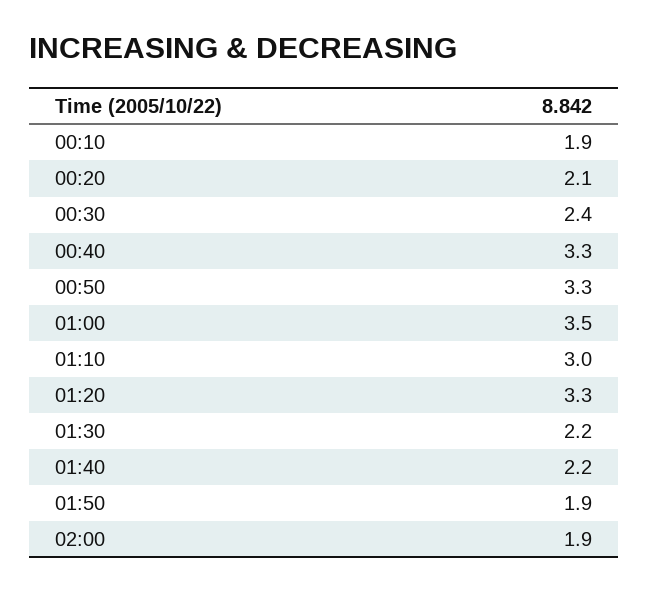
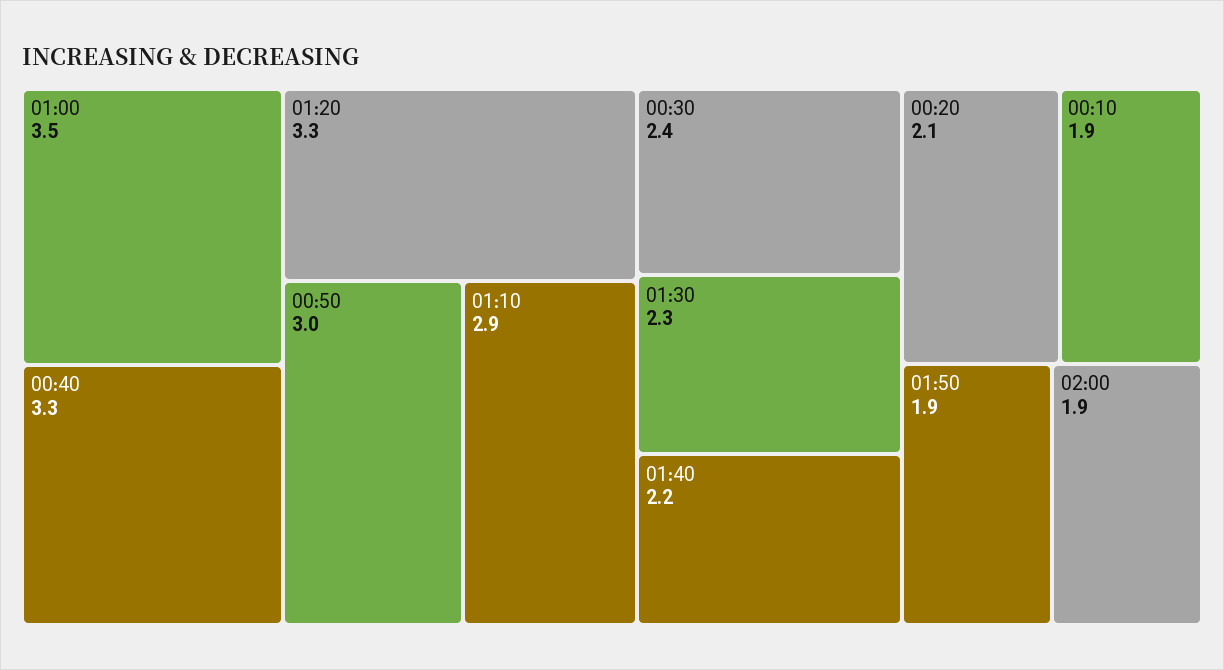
  {
    "00:10": 1.9,
    "00:20": 2.1,
    "00:30": 2.4,
    "00:40": 3.3,
-   "00:50": 3.3,
+   "00:50": 3,
    "01:00": 3.5,
-   "01:10": 3,
+   "01:10": 2.9,
    "01:20": 3.3,
-   "01:30": 2.2,
+   "01:30": 2.3,
    "01:40": 2.2,
    "01:50": 1.9,
    "02:00": 1.9
  }

